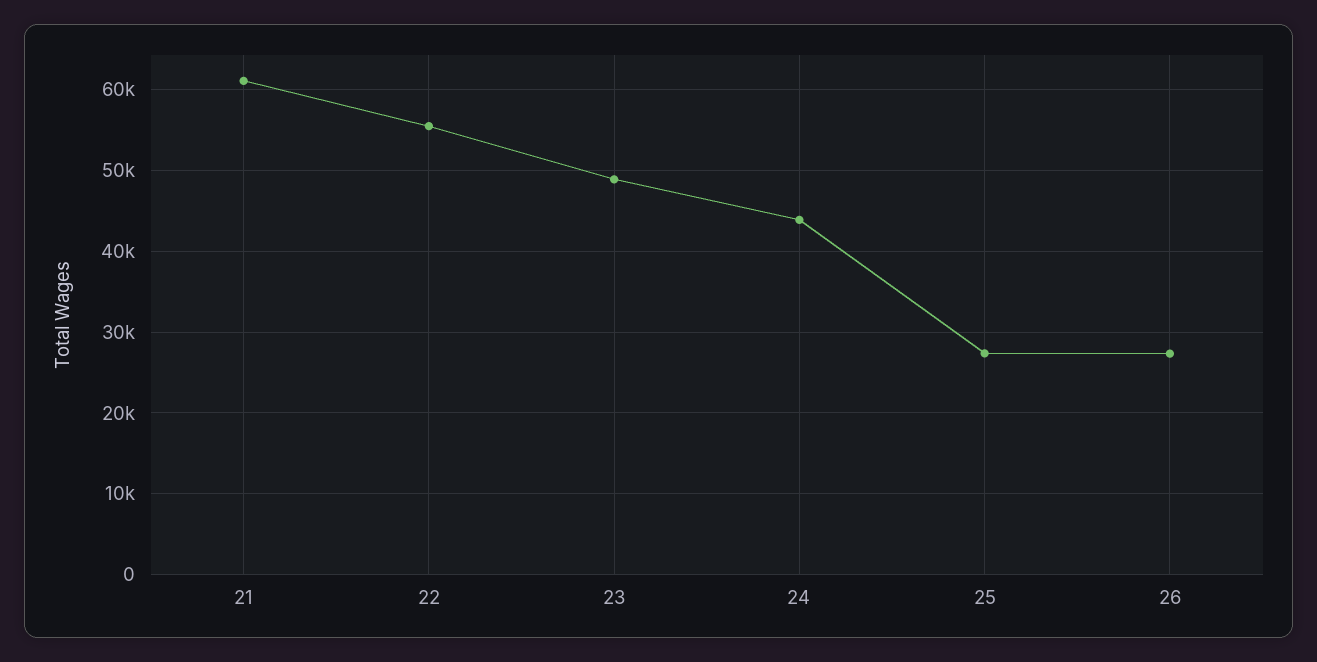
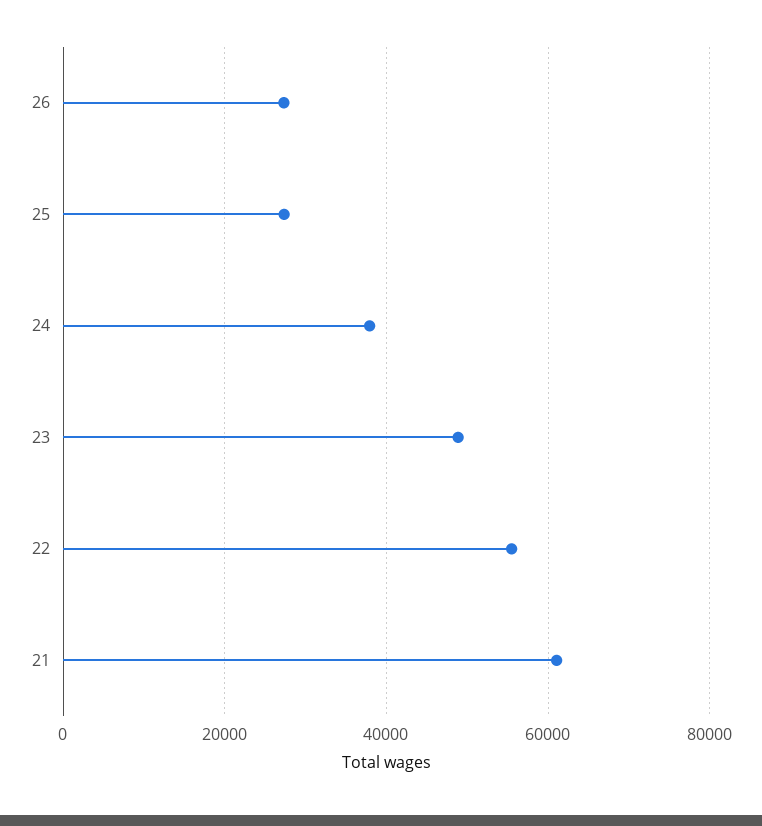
  {
    "21": 61000,
    "22": 55000,
    "23": 49000,
-   "24": 44000,
+   "24": 38000,
    "25": 27000,
    "26": 27000
  }

